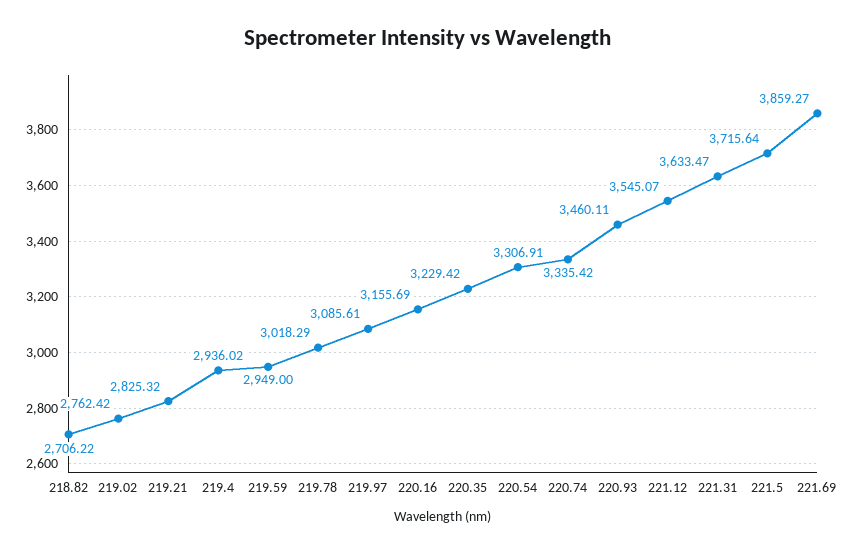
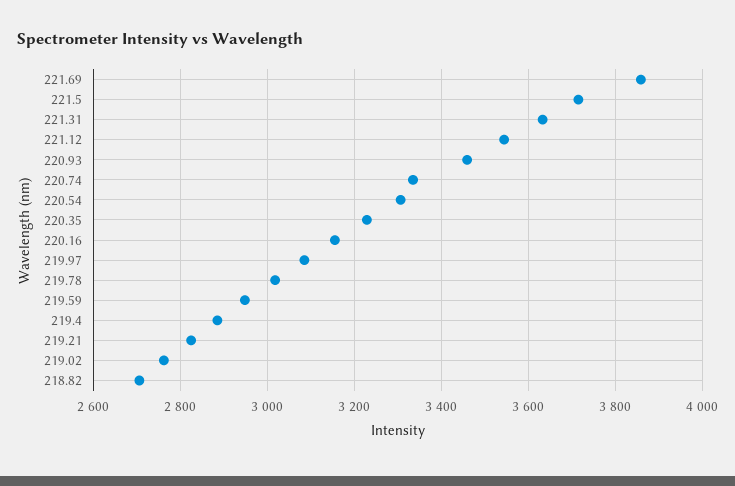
  {
    "218.82": 2706.22,
    "219.02": 2762.42,
    "219.21": 2825.32,
-   "219.4": 2936.02,
+   "219.4": 2880,
    "219.59": 2949,
    "219.78": 3018.29,
    "219.97": 3085.61,
    "220.16": 3155.69,
    "220.35": 3229.42,
    "220.54": 3306.91,
    "220.74": 3335.42,
    "220.93": 3460.11,
    "221.12": 3545.07,
    "221.31": 3633.47,
    "221.5": 3715.64,
    "221.69": 3859.27
  }

